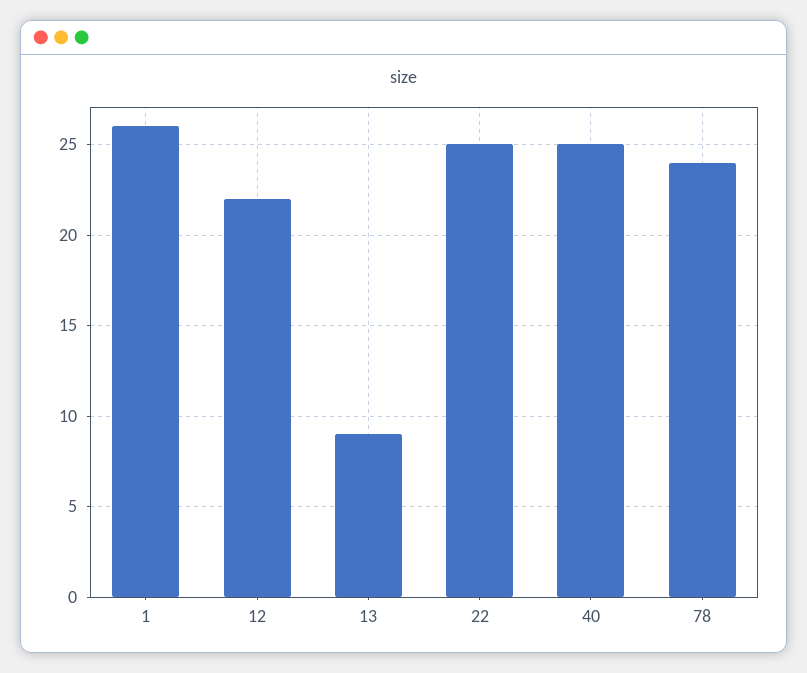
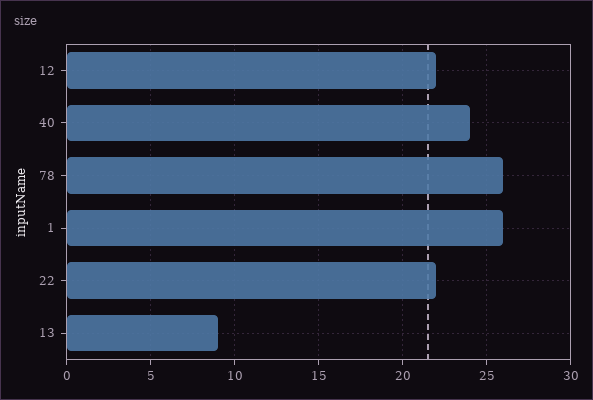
  {
    "1": 26,
    "12": 22,
    "13": 9,
-   "22": 25,
+   "22": 22,
-   "40": 25,
+   "40": 24,
-   "78": 24
+   "78": 26
  }

